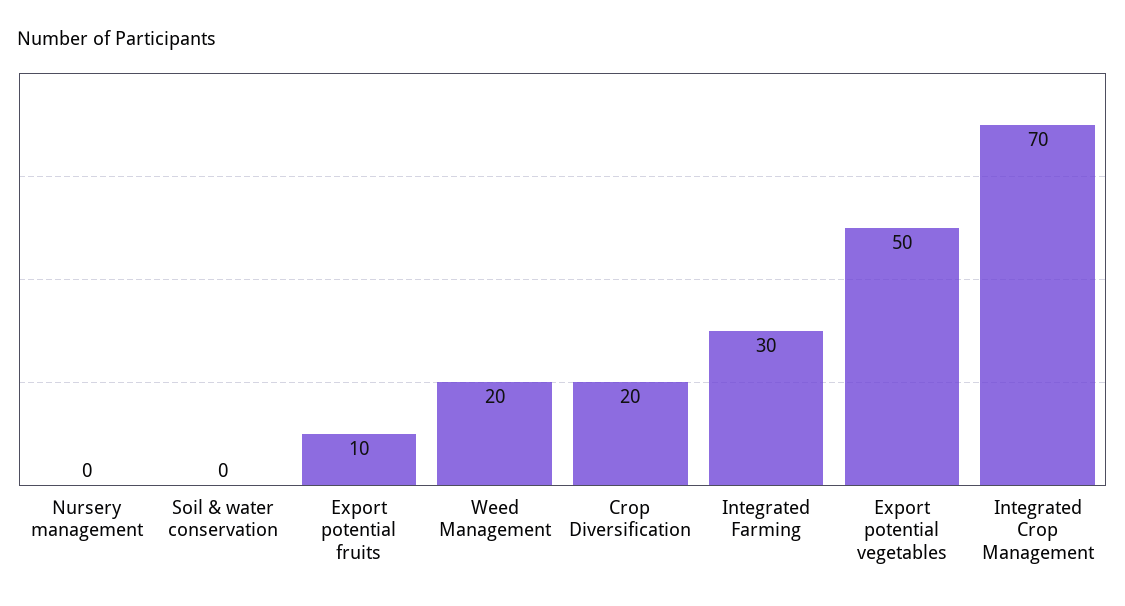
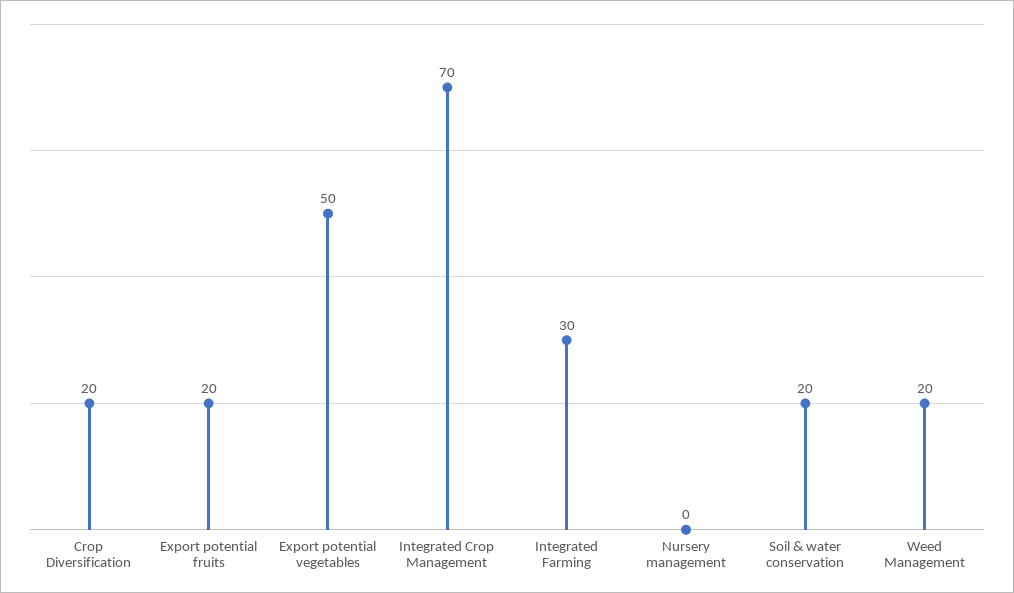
  {
    "Nursery management": 0,
-   "Soil & water conservation": 0,
+   "Soil & water conservation": 20,
-   "Export potential fruits": 10,
+   "Export potential fruits": 20,
    "Weed Management": 20,
    "Crop Diversification": 20,
    "Integrated Farming": 30,
    "Export potential vegetables": 50,
    "Integrated Crop Management": 70
  }

